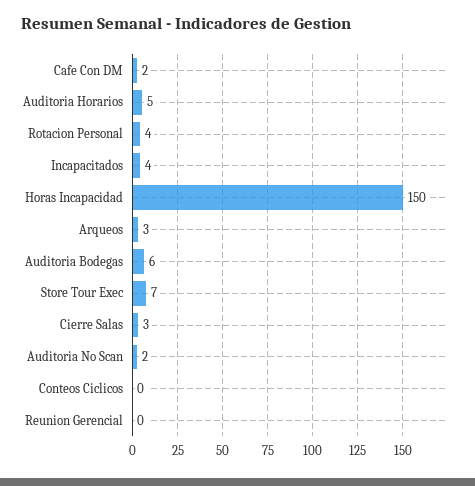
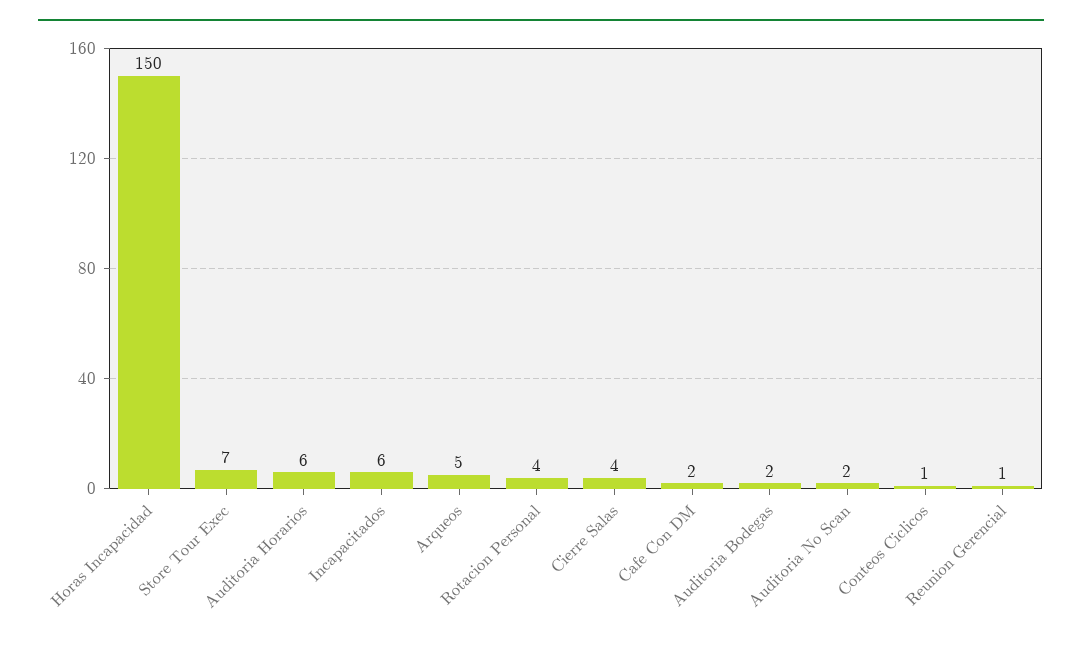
  {
    "Cafe Con DM": 2,
-   "Auditoria Horarios": 5,
+   "Auditoria Horarios": 6,
    "Rotacion Personal": 4,
-   "Incapacitados": 4,
+   "Incapacitados": 6,
    "Horas Incapacidad": 150,
-   "Arqueos": 3,
+   "Arqueos": 5,
-   "Auditoria Bodegas": 6,
+   "Auditoria Bodegas": 2,
    "Store Tour Exec": 7,
-   "Cierre Salas": 3,
+   "Cierre Salas": 4,
    "Auditoria No Scan": 2,
-   "Conteos Ciclicos": 0,
+   "Conteos Ciclicos": 1,
-   "Reunion Gerencial": 0
+   "Reunion Gerencial": 1
  }

